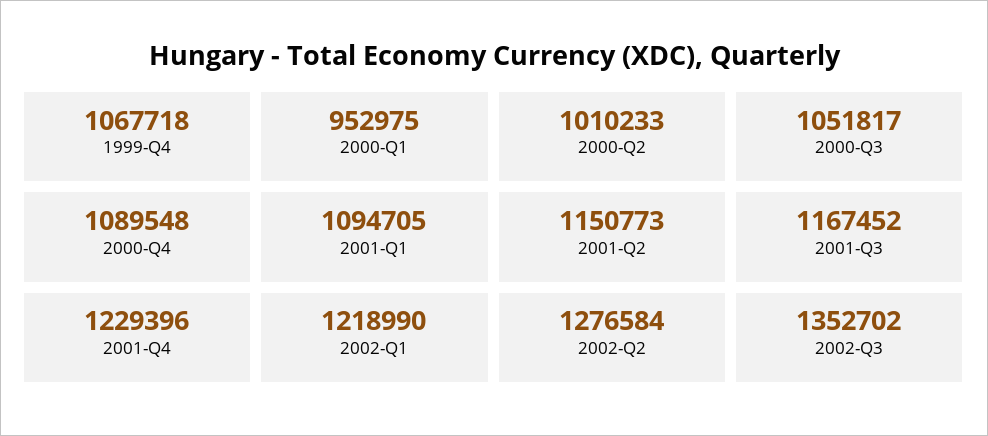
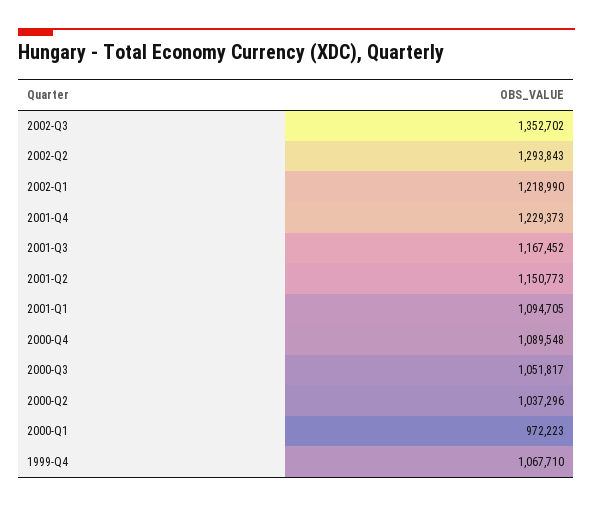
  {
-   "1999-Q4": 1067718,
+   "1999-Q4": 1067710,
-   "2000-Q1": 952975,
+   "2000-Q1": 972223,
-   "2000-Q2": 1010233,
+   "2000-Q2": 1037296,
    "2000-Q3": 1051817,
    "2000-Q4": 1089548,
    "2001-Q1": 1094705,
    "2001-Q2": 1150773,
    "2001-Q3": 1167452,
-   "2001-Q4": 1229396,
+   "2001-Q4": 1229373,
    "2002-Q1": 1218990,
-   "2002-Q2": 1276584,
+   "2002-Q2": 1293843,
    "2002-Q3": 1352702
  }

